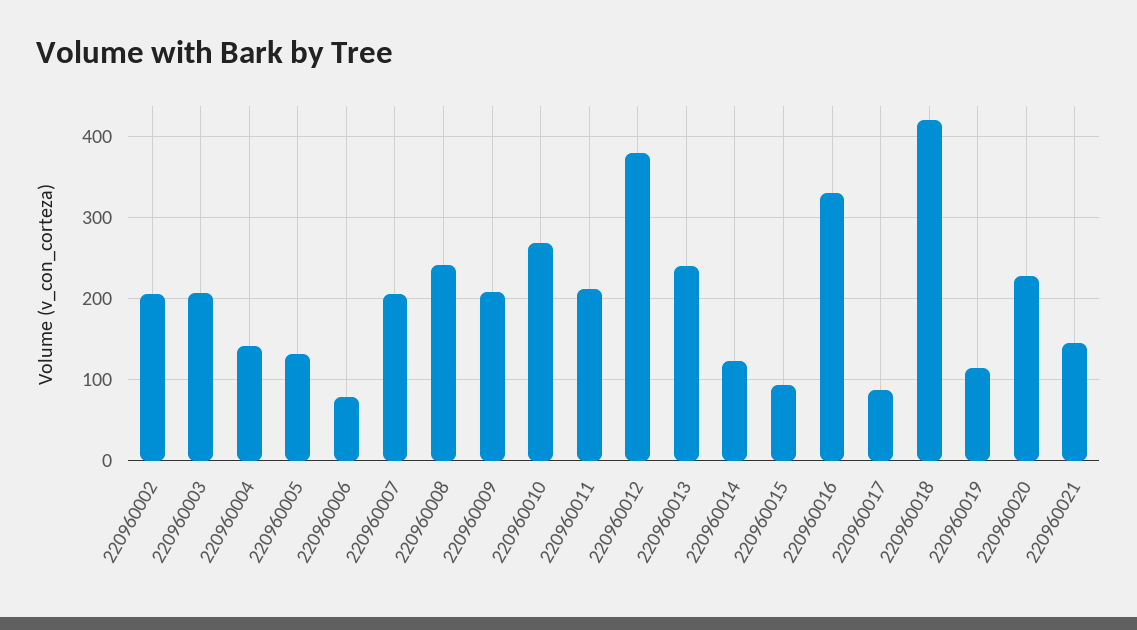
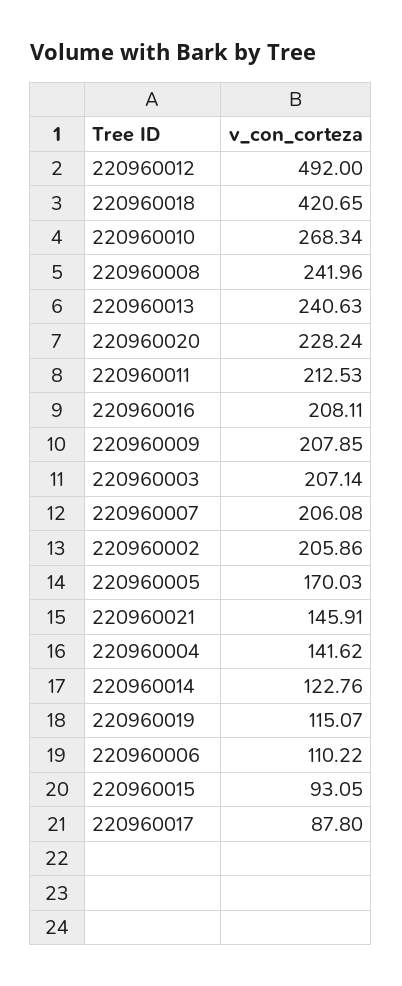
  {
    "220960002": 205.86,
    "220960003": 207.14,
    "220960004": 141.62,
-   "220960005": 130,
+   "220960005": 170.03,
-   "220960006": 80,
+   "220960006": 110.22,
    "220960007": 206.08,
    "220960008": 241.96,
    "220960009": 207.85,
    "220960010": 268.34,
    "220960011": 212.53,
-   "220960012": 380,
+   "220960012": 492,
    "220960013": 240.63,
    "220960014": 122.76,
    "220960015": 93.05,
-   "220960016": 330,
+   "220960016": 208.11,
    "220960017": 87.8,
    "220960018": 420.65,
    "220960019": 115.07,
    "220960020": 228.24,
    "220960021": 145.91
  }

